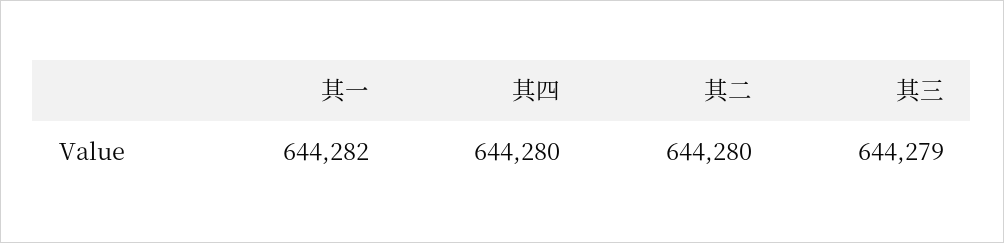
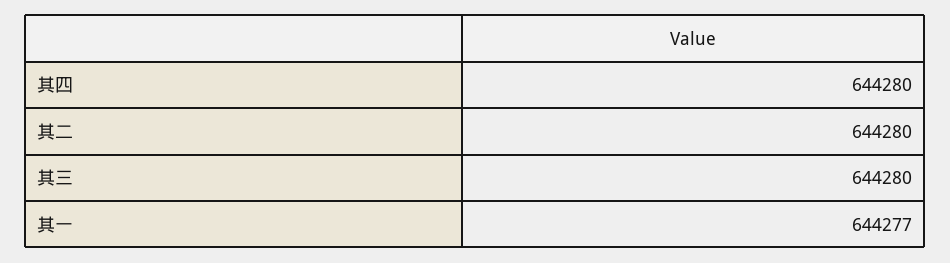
  {
-   "其一": 644282,
+   "其一": 644277,
    "其四": 644280,
    "其二": 644280,
-   "其三": 644279
+   "其三": 644280
  }

